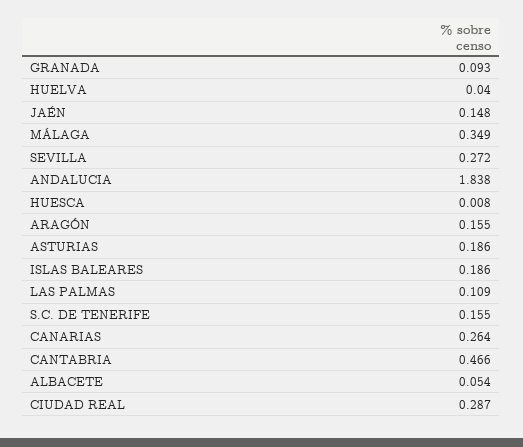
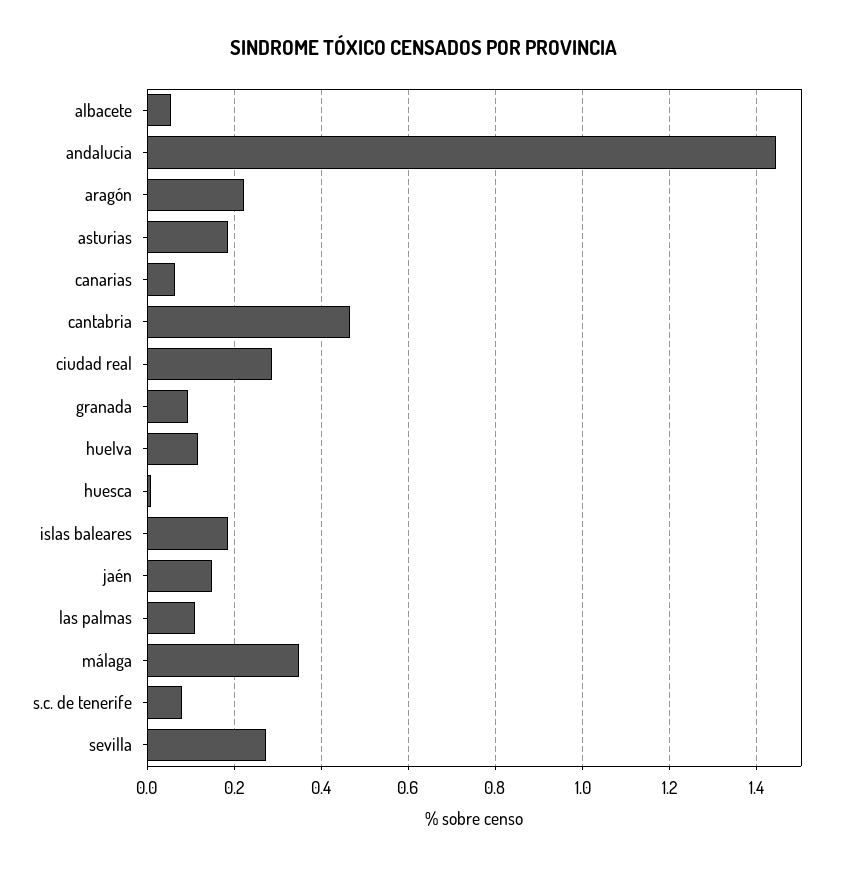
  {
    "GRANADA": 0.093,
-   "HUELVA": 0.04,
+   "HUELVA": 0.12,
    "JAÉN": 0.148,
    "MÁLAGA": 0.349,
    "SEVILLA": 0.272,
-   "ANDALUCIA": 1.838,
+   "ANDALUCIA": 1.44,
    "HUESCA": 0.008,
-   "ARAGÓN": 0.155,
+   "ARAGÓN": 0.22,
    "ASTURIAS": 0.186,
    "ISLAS BALEARES": 0.186,
    "LAS PALMAS": 0.109,
-   "S.C. DE TENERIFE": 0.155,
+   "S.C. DE TENERIFE": 0.08,
-   "CANARIAS": 0.264,
+   "CANARIAS": 0.06,
    "CANTABRIA": 0.466,
    "ALBACETE": 0.054,
    "CIUDAD REAL": 0.287
  }

